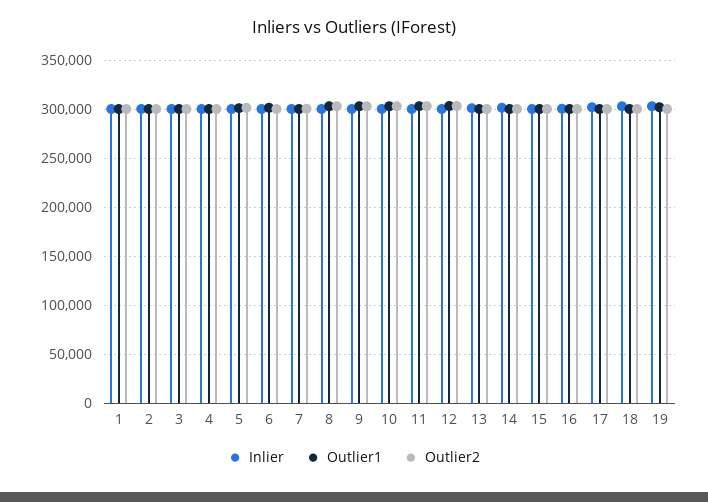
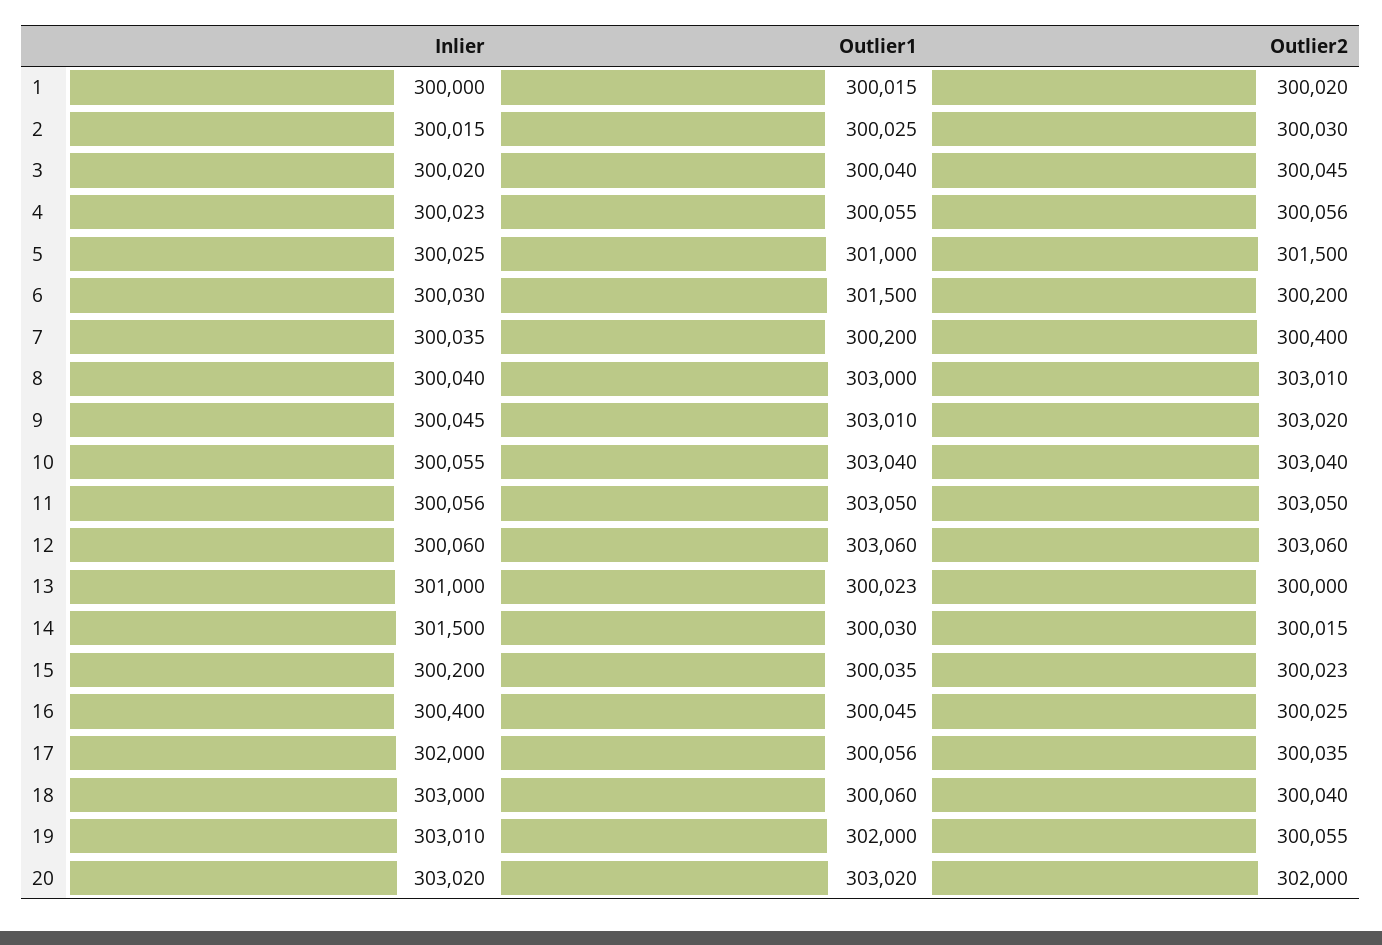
  {
    "Inlier": {
      "1": 300000,
      "2": 300015,
      "3": 300020,
      "4": 300023,
      "5": 300025,
      "6": 300030,
      "7": 300035,
      "8": 300040,
      "9": 300045,
      "10": 300055,
      "11": 300056,
      "12": 300060,
      "13": 301000,
      "14": 301500,
      "15": 300200,
      "16": 300400,
      "17": 302000,
      "18": 303000,
-     "19": 303010
+     "19": 303010,
+     "20": 303020
    },
    "Outlier1": {
      "1": 300015,
      "2": 300025,
      "3": 300040,
      "4": 300055,
      "5": 301000,
      "6": 301500,
      "7": 300200,
      "8": 303000,
      "9": 303010,
      "10": 303040,
      "11": 303050,
      "12": 303060,
      "13": 300023,
      "14": 300030,
      "15": 300035,
      "16": 300045,
      "17": 300056,
      "18": 300060,
-     "19": 302000
+     "19": 302000,
+     "20": 303020
    },
    "Outlier2": {
      "1": 300020,
      "2": 300030,
      "3": 300045,
      "4": 300056,
      "5": 301500,
      "6": 300200,
      "7": 300400,
      "8": 303010,
      "9": 303020,
      "10": 303040,
      "11": 303050,
      "12": 303060,
      "13": 300000,
      "14": 300015,
      "15": 300023,
      "16": 300025,
      "17": 300035,
      "18": 300040,
-     "19": 300055
+     "19": 300055,
+     "20": 302000
    }
  }

